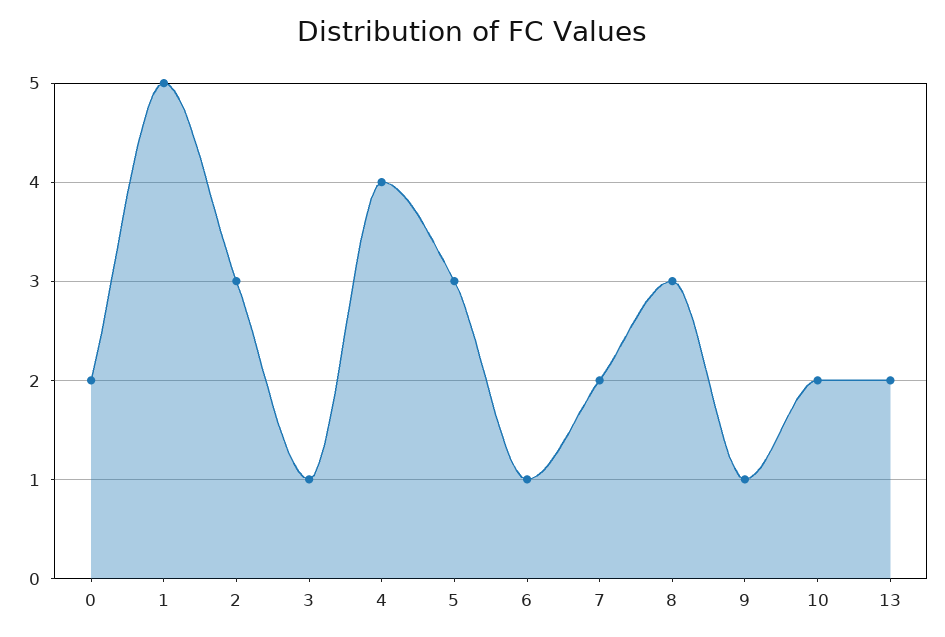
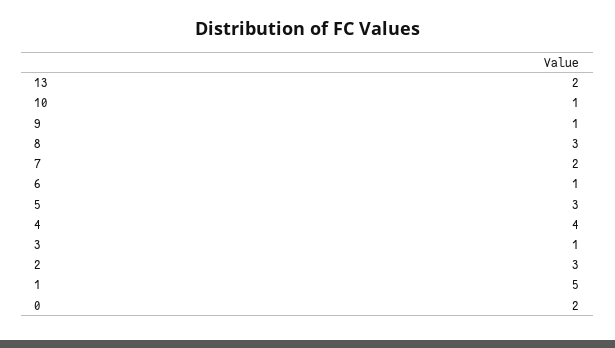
  {
    "0": 2,
    "1": 5,
    "2": 3,
    "3": 1,
    "4": 4,
    "5": 3,
    "6": 1,
    "7": 2,
    "8": 3,
    "9": 1,
-   "10": 2,
+   "10": 1,
    "13": 2
  }

